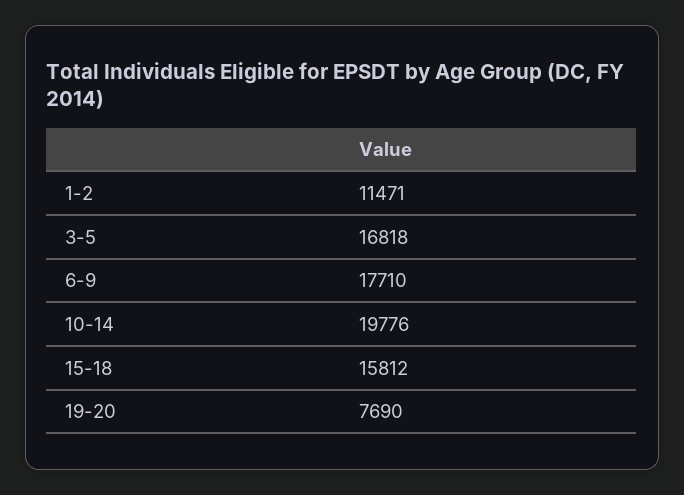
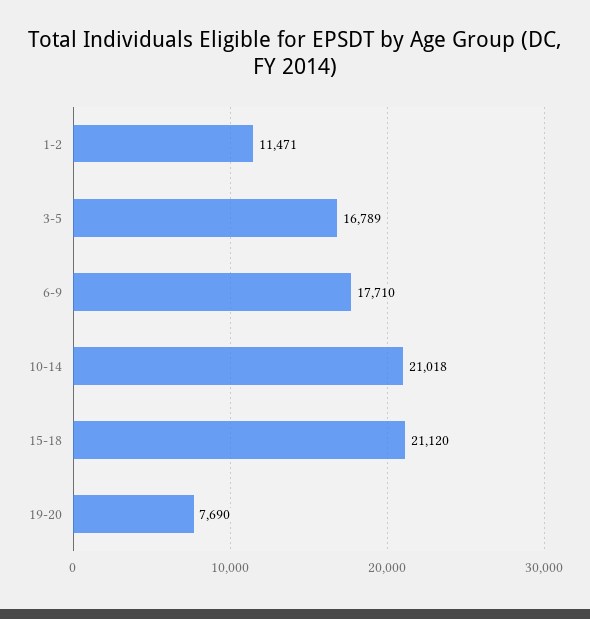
  {
    "1-2": 11471,
-   "3-5": 16818,
+   "3-5": 16789,
    "6-9": 17710,
-   "10-14": 19776,
+   "10-14": 21018,
-   "15-18": 15812,
+   "15-18": 21120,
    "19-20": 7690
  }

